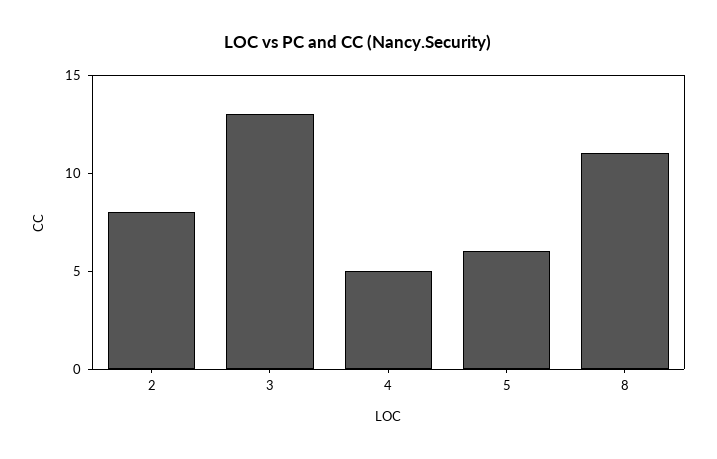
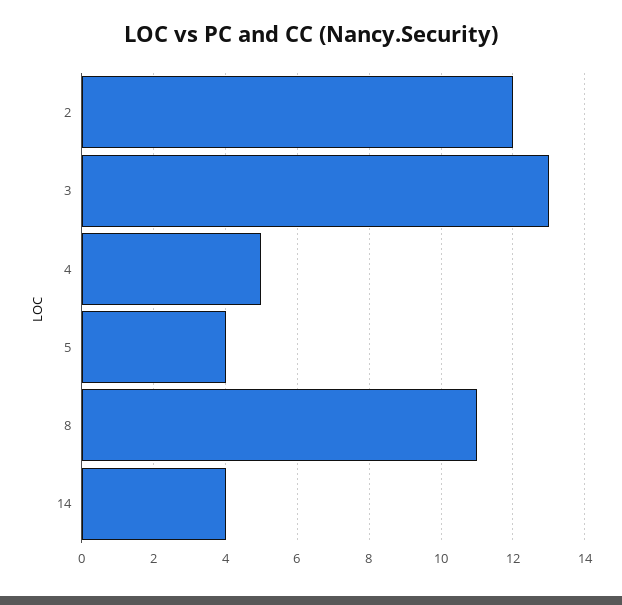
  {
-   "2": 8,
+   "2": 12,
    "3": 13,
    "4": 5,
-   "5": 6,
+   "5": 4,
-   "8": 11
+   "8": 11,
+   "14": 4
  }

